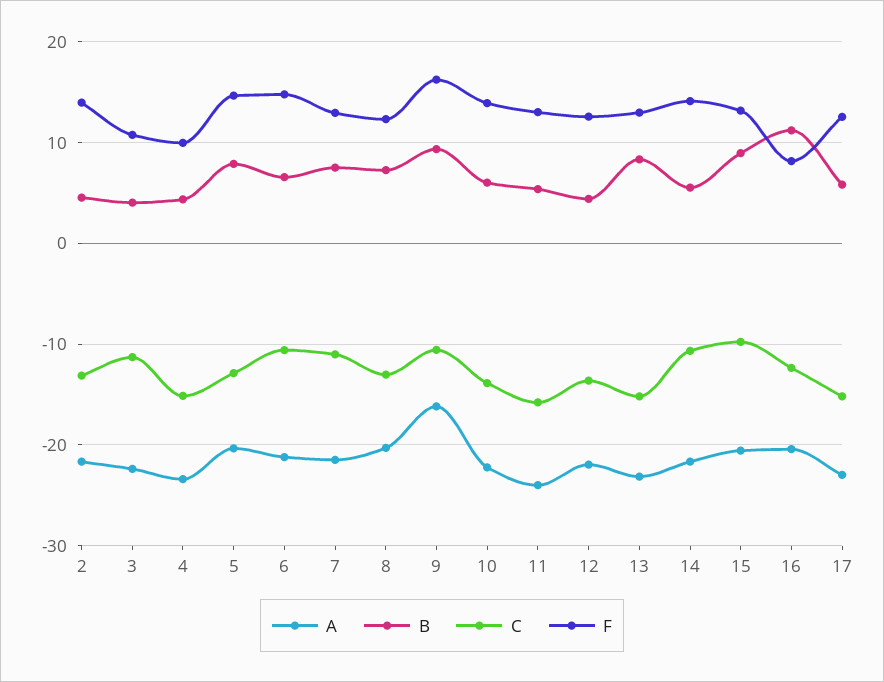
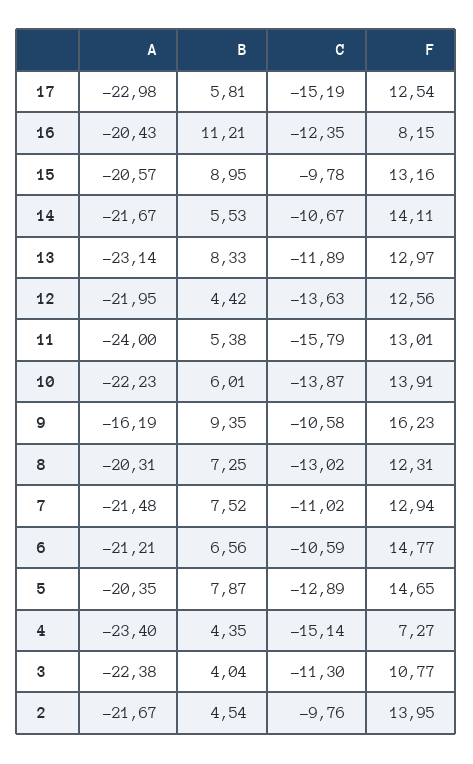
  {
    "A": {
      "2": -21.67,
      "3": -22.38,
      "4": -23.4,
      "5": -20.35,
      "6": -21.21,
      "7": -21.48,
      "8": -20.31,
      "9": -16.19,
      "10": -22.23,
      "11": -24,
      "12": -21.95,
      "13": -23.14,
      "14": -21.67,
      "15": -20.57,
      "16": -20.43,
      "17": -22.98
    },
    "B": {
      "2": 4.54,
      "3": 4.04,
      "4": 4.35,
      "5": 7.87,
      "6": 6.56,
      "7": 7.52,
      "8": 7.25,
      "9": 9.35,
      "10": 6.01,
      "11": 5.38,
      "12": 4.42,
      "13": 8.33,
      "14": 5.53,
      "15": 8.95,
      "16": 11.21,
      "17": 5.81
    },
    "C": {
-     "2": -13,
+     "2": -9.76,
      "3": -11.3,
      "4": -15.14,
      "5": -12.89,
      "6": -10.59,
      "7": -11.02,
      "8": -13.02,
      "9": -10.58,
      "10": -13.87,
      "11": -15.79,
      "12": -13.63,
-     "13": -15,
+     "13": -11.89,
      "14": -10.67,
      "15": -9.78,
      "16": -12.35,
      "17": -15.19
    },
    "F": {
      "2": 13.95,
      "3": 10.77,
-     "4": 10,
+     "4": 7.27,
      "5": 14.65,
      "6": 14.77,
      "7": 12.94,
      "8": 12.31,
      "9": 16.23,
      "10": 13.91,
      "11": 13.01,
      "12": 12.56,
      "13": 12.97,
      "14": 14.11,
      "15": 13.16,
      "16": 8.15,
      "17": 12.54
    }
  }

